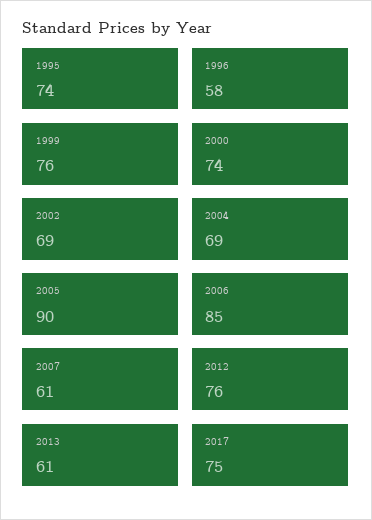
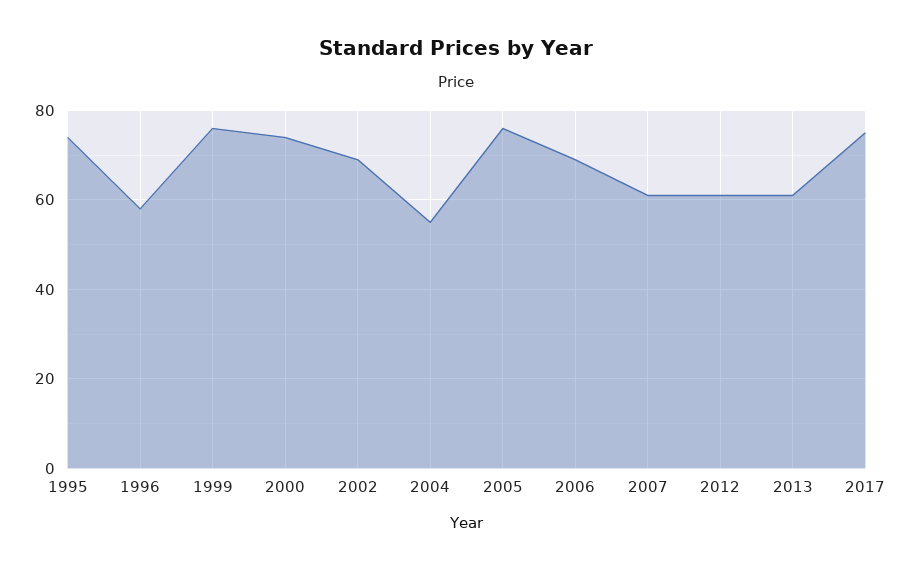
  {
    "1995": 74,
    "1996": 58,
    "1999": 76,
    "2000": 74,
    "2002": 69,
-   "2004": 69,
+   "2004": 55,
-   "2005": 90,
+   "2005": 75,
-   "2006": 85,
+   "2006": 70,
    "2007": 61,
-   "2012": 76,
+   "2012": 60,
    "2013": 61,
    "2017": 75
  }

